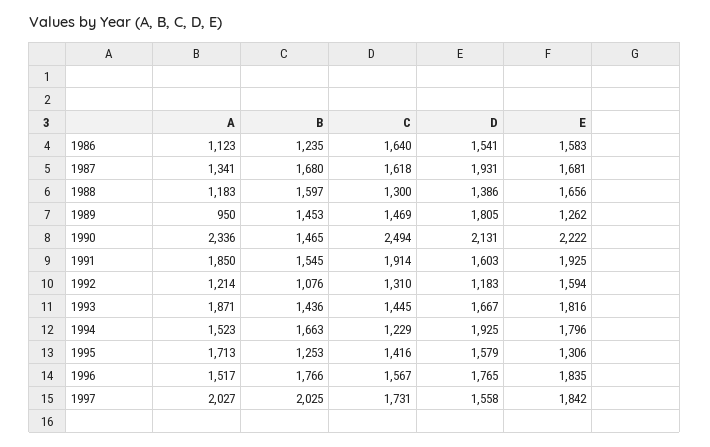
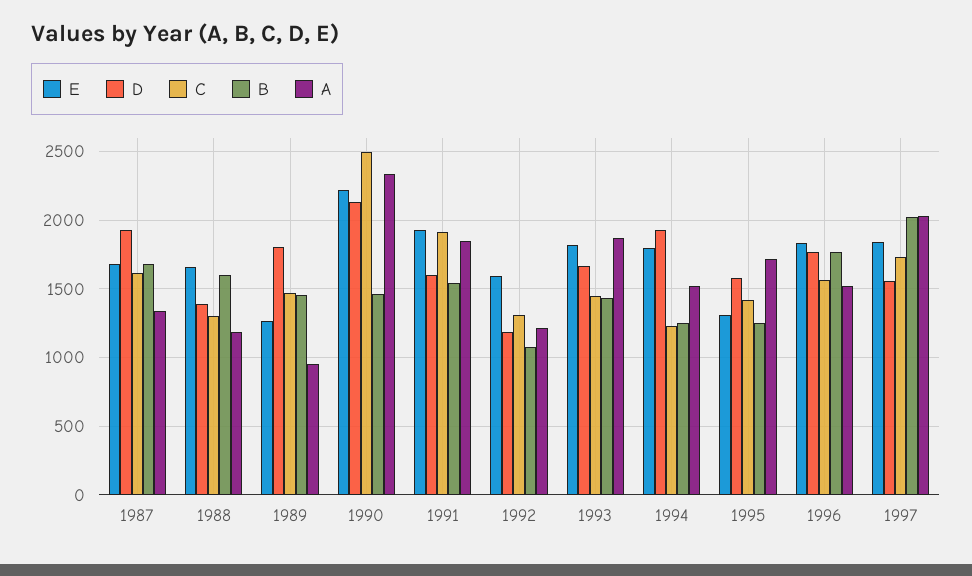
  {
    "A": {
-     "1986": 1123,
      "1987": 1341,
      "1988": 1183,
      "1989": 950,
      "1990": 2336,
      "1991": 1850,
      "1992": 1214,
      "1993": 1871,
      "1994": 1523,
      "1995": 1713,
      "1996": 1517,
      "1997": 2027
    },
    "B": {
-     "1986": 1235,
      "1987": 1680,
      "1988": 1597,
      "1989": 1453,
      "1990": 1465,
      "1991": 1545,
      "1992": 1076,
      "1993": 1436,
-     "1994": 1663,
+     "1994": 1250,
      "1995": 1253,
      "1996": 1766,
      "1997": 2025
    },
    "C": {
-     "1986": 1640,
      "1987": 1618,
      "1988": 1300,
      "1989": 1469,
      "1990": 2494,
      "1991": 1914,
      "1992": 1310,
      "1993": 1445,
      "1994": 1229,
      "1995": 1416,
      "1996": 1567,
      "1997": 1731
    },
    "D": {
-     "1986": 1541,
      "1987": 1931,
      "1988": 1386,
      "1989": 1805,
      "1990": 2131,
      "1991": 1603,
      "1992": 1183,
      "1993": 1667,
      "1994": 1925,
      "1995": 1579,
      "1996": 1765,
      "1997": 1558
    },
    "E": {
-     "1986": 1583,
      "1987": 1681,
      "1988": 1656,
      "1989": 1262,
      "1990": 2222,
      "1991": 1925,
      "1992": 1594,
      "1993": 1816,
      "1994": 1796,
      "1995": 1306,
      "1996": 1835,
      "1997": 1842
    }
  }

